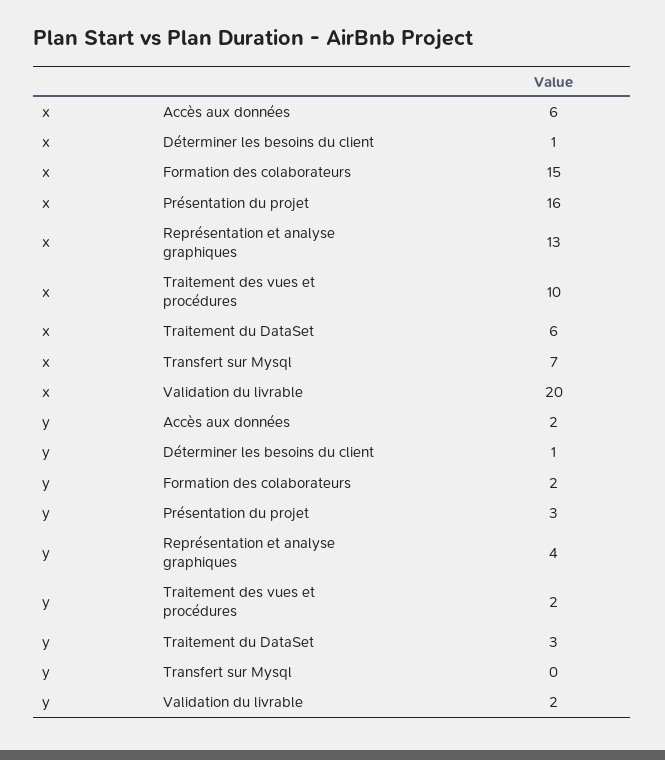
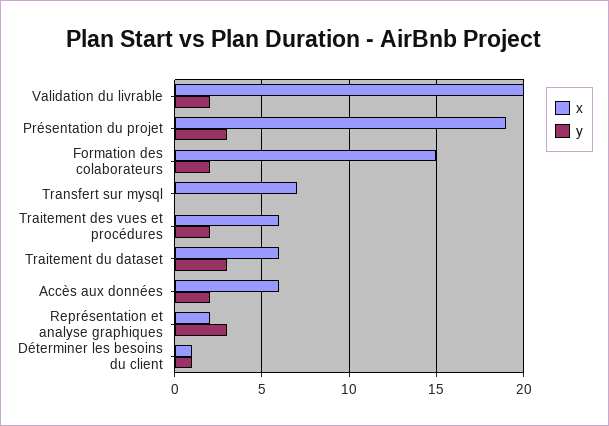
  {
    "x": {
      "Accès aux données": 6,
      "Déterminer les besoins du client": 1,
      "Formation des colaborateurs": 15,
-     "Présentation du projet": 16,
+     "Présentation du projet": 19,
-     "Représentation et analyse graphiques": 13,
+     "Représentation et analyse graphiques": 2,
-     "Traitement des vues et procédures": 10,
+     "Traitement des vues et procédures": 6,
      "Traitement du DataSet": 6,
      "Transfert sur Mysql": 7,
      "Validation du livrable": 20
    },
    "y": {
      "Accès aux données": 2,
      "Déterminer les besoins du client": 1,
      "Formation des colaborateurs": 2,
      "Présentation du projet": 3,
-     "Représentation et analyse graphiques": 4,
+     "Représentation et analyse graphiques": 3,
      "Traitement des vues et procédures": 2,
      "Traitement du DataSet": 3,
      "Transfert sur Mysql": 0,
      "Validation du livrable": 2
    }
  }

